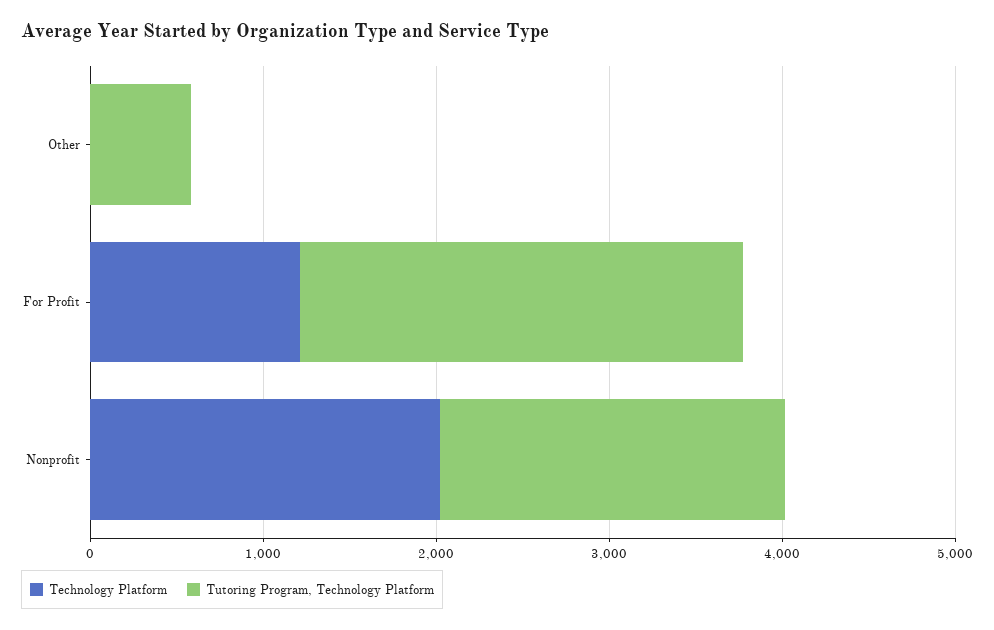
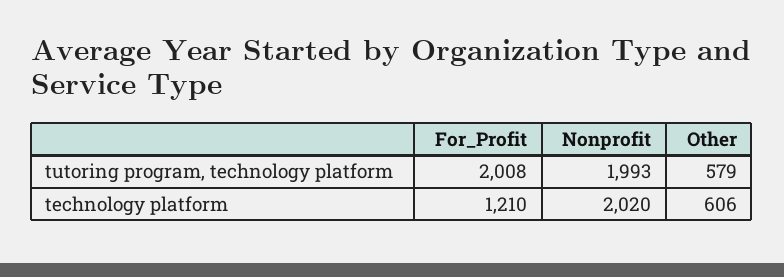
  {
    "Technology Platform": {
-     "Other": 0,
+     "Other": 606,
      "For Profit": 1210,
      "Nonprofit": 2020
    },
    "Tutoring Program, Technology Platform": {
      "Other": 579,
-     "For Profit": 2600,
+     "For Profit": 2008,
      "Nonprofit": 1993
    }
  }

